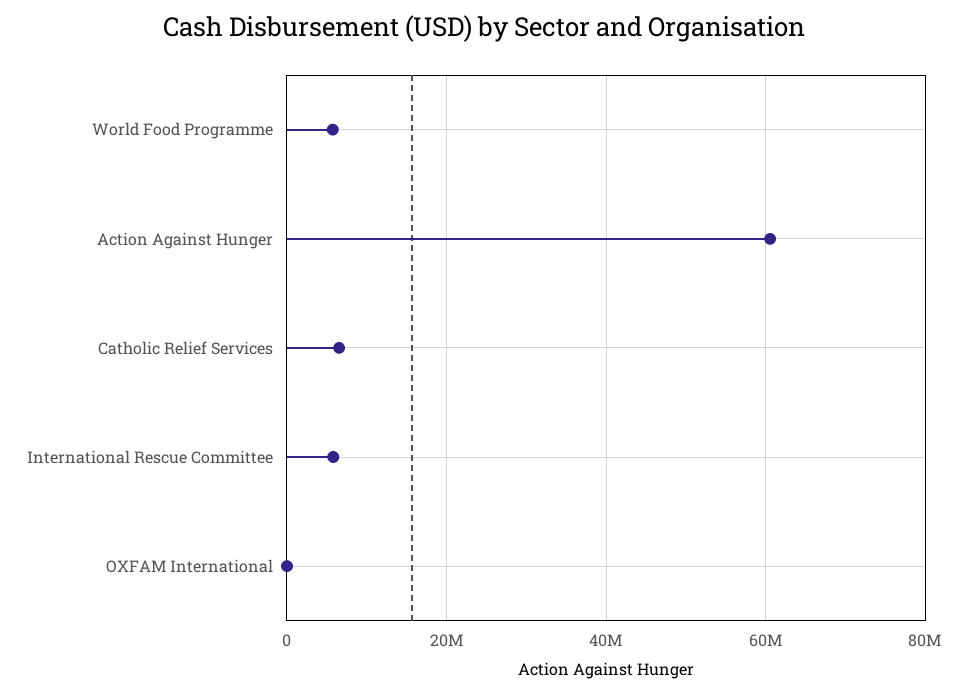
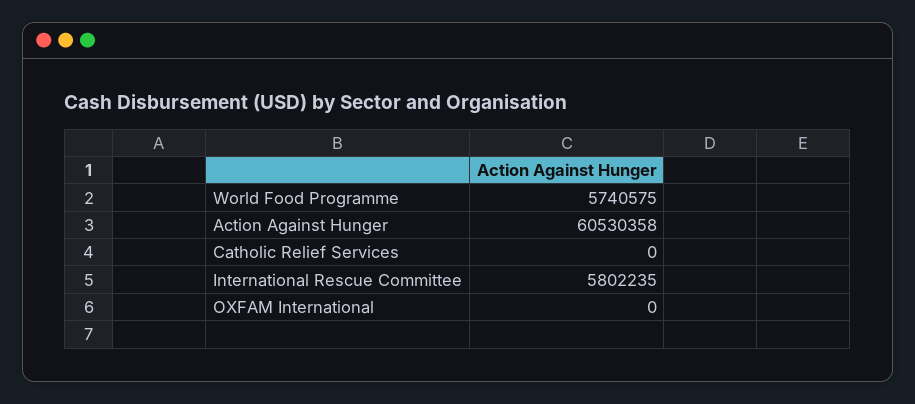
  {
    "World Food Programme": 5740575,
    "Action Against Hunger": 60530358,
-   "Catholic Relief Services": 6000000,
+   "Catholic Relief Services": 0,
    "International Rescue Committee": 5802235,
    "OXFAM International": 0
  }

